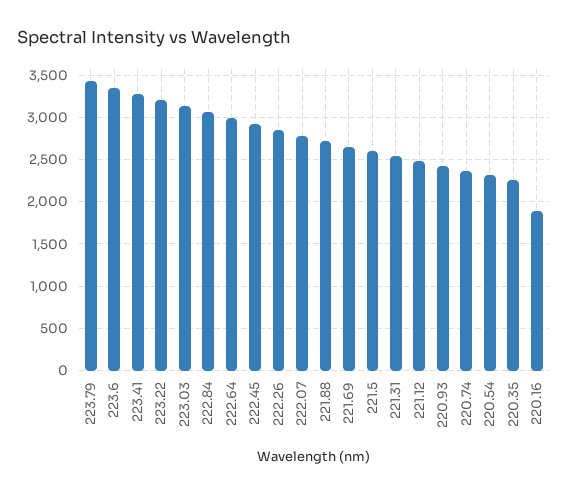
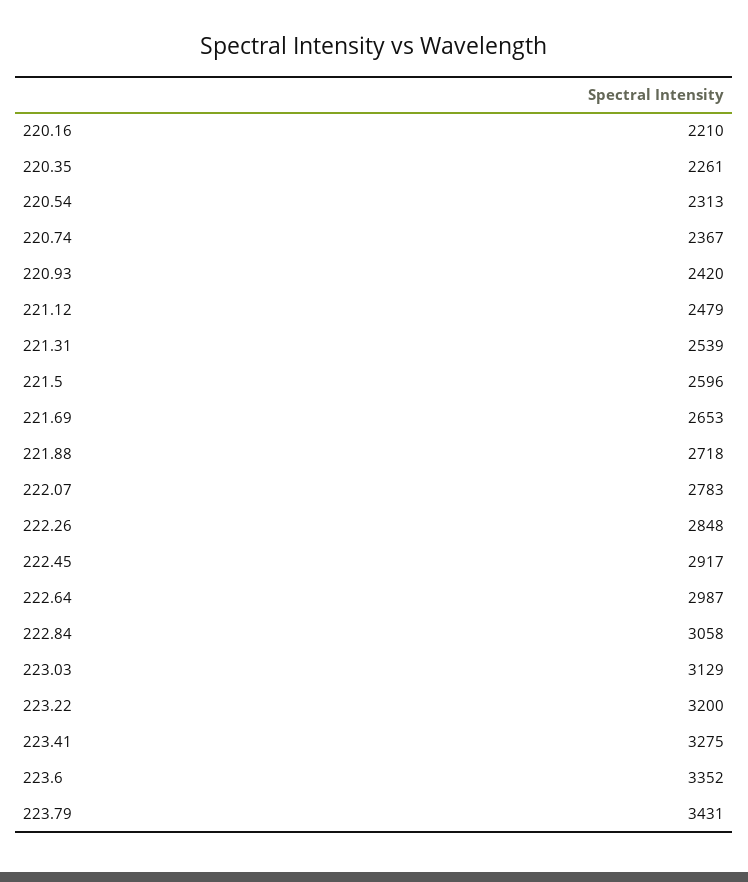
  {
    "223.79": 3431,
    "223.6": 3352,
    "223.41": 3275,
    "223.22": 3200,
    "223.03": 3129,
    "222.84": 3058,
    "222.64": 2987,
    "222.45": 2917,
    "222.26": 2848,
    "222.07": 2783,
    "221.88": 2718,
    "221.69": 2653,
    "221.5": 2596,
    "221.31": 2539,
    "221.12": 2479,
    "220.93": 2420,
    "220.74": 2367,
    "220.54": 2313,
    "220.35": 2261,
-   "220.16": 1900
+   "220.16": 2210
  }

